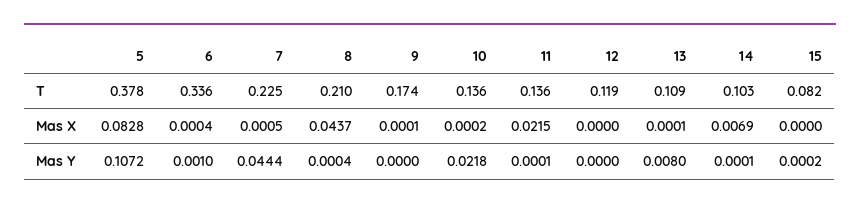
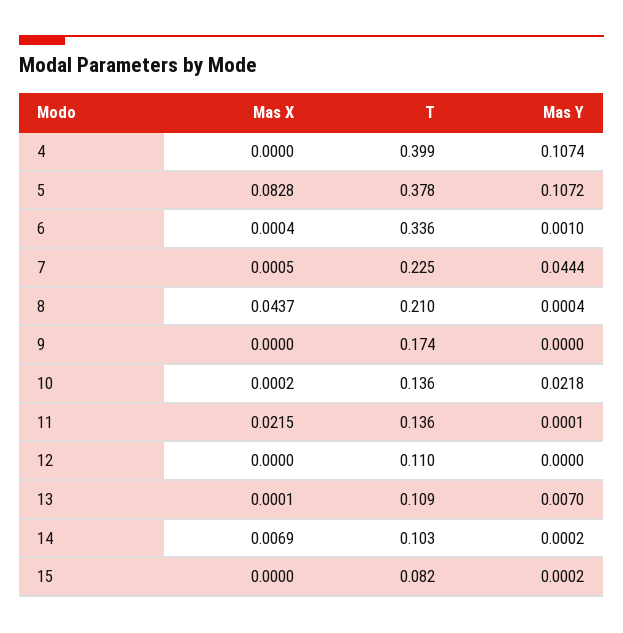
  {
    "5": {
      "T": 0.378,
      "Mas X": 0.0828,
      "Mas Y": 0.1072
    },
    "6": {
      "T": 0.336,
      "Mas X": 0.0004,
      "Mas Y": 0.001
    },
    "7": {
      "T": 0.225,
      "Mas X": 0.0005,
      "Mas Y": 0.0444
    },
    "8": {
      "T": 0.21,
      "Mas X": 0.0437,
      "Mas Y": 0.0004
    },
    "9": {
      "T": 0.174,
-     "Mas X": 0.0001,
+     "Mas X": 0,
      "Mas Y": 0
    },
    "10": {
      "T": 0.136,
      "Mas X": 0.0002,
      "Mas Y": 0.0218
    },
    "11": {
      "T": 0.136,
      "Mas X": 0.0215,
      "Mas Y": 0.0001
    },
    "12": {
-     "T": 0.119,
+     "T": 0.11,
      "Mas X": 0,
      "Mas Y": 0
    },
    "13": {
      "T": 0.109,
      "Mas X": 0.0001,
-     "Mas Y": 0.008
+     "Mas Y": 0.007
    },
    "14": {
      "T": 0.103,
      "Mas X": 0.0069,
-     "Mas Y": 0.0001
+     "Mas Y": 0.0002
    },
    "15": {
      "T": 0.082,
      "Mas X": 0,
      "Mas Y": 0.0002
-   }
+   },
+   "4": {
+     "Mas X": 0,
+     "T": 0.399,
+     "Mas Y": 0.1074
+   }
  }

